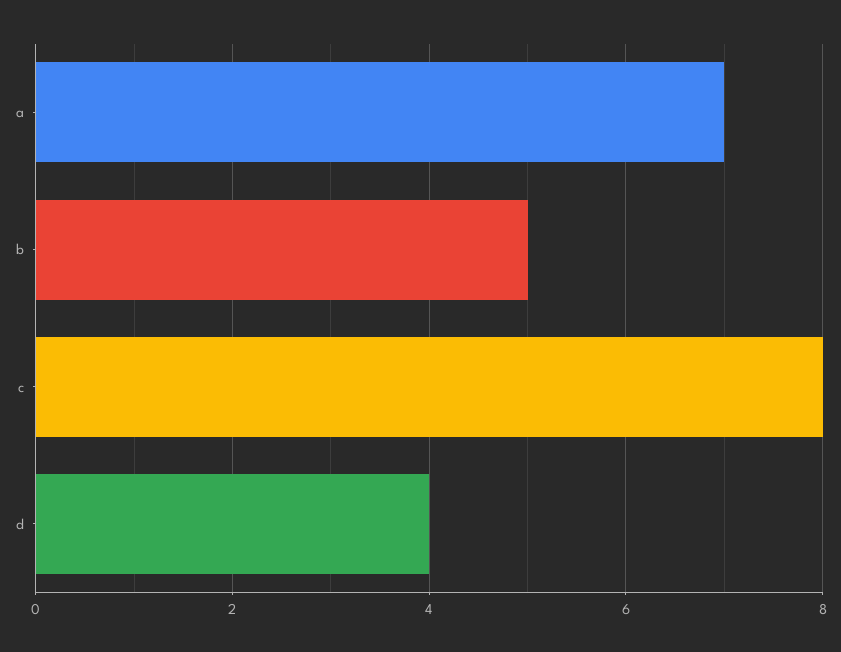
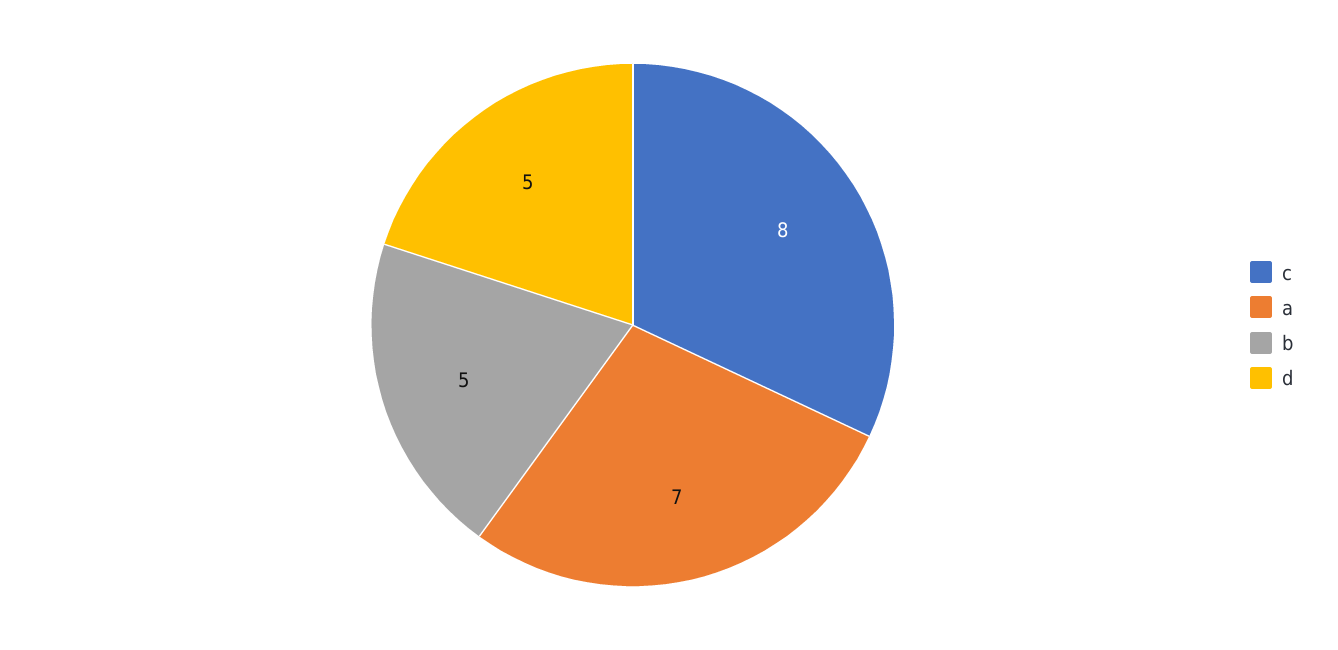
  {
    "a": 7,
    "b": 5,
    "c": 8,
-   "d": 4
+   "d": 5
  }

